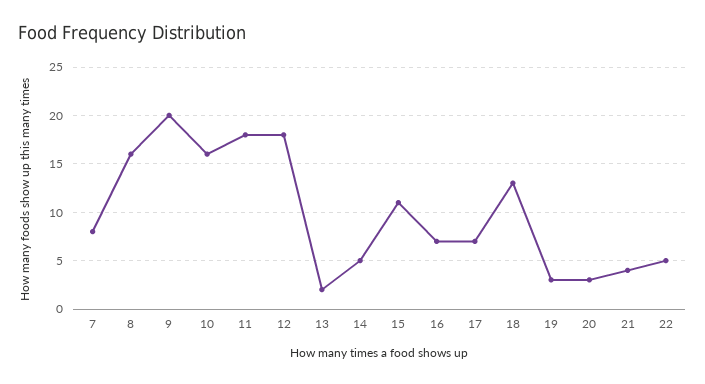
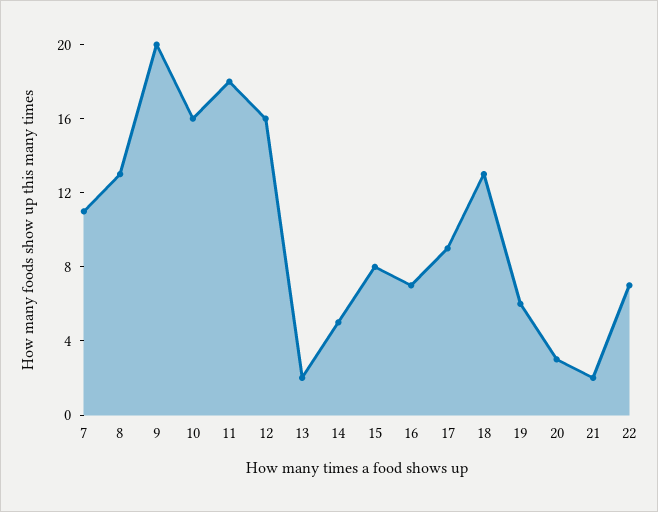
  {
-   "7": 8,
+   "7": 11,
-   "8": 16,
+   "8": 13,
    "9": 20,
    "10": 16,
    "11": 18,
-   "12": 18,
+   "12": 16,
    "13": 2,
    "14": 5,
-   "15": 11,
+   "15": 8,
    "16": 7,
-   "17": 7,
+   "17": 9,
    "18": 13,
-   "19": 3,
+   "19": 6,
    "20": 3,
-   "21": 4,
+   "21": 2,
-   "22": 5
+   "22": 7
  }

